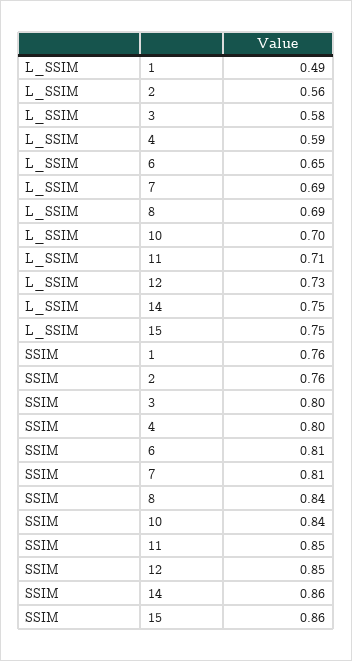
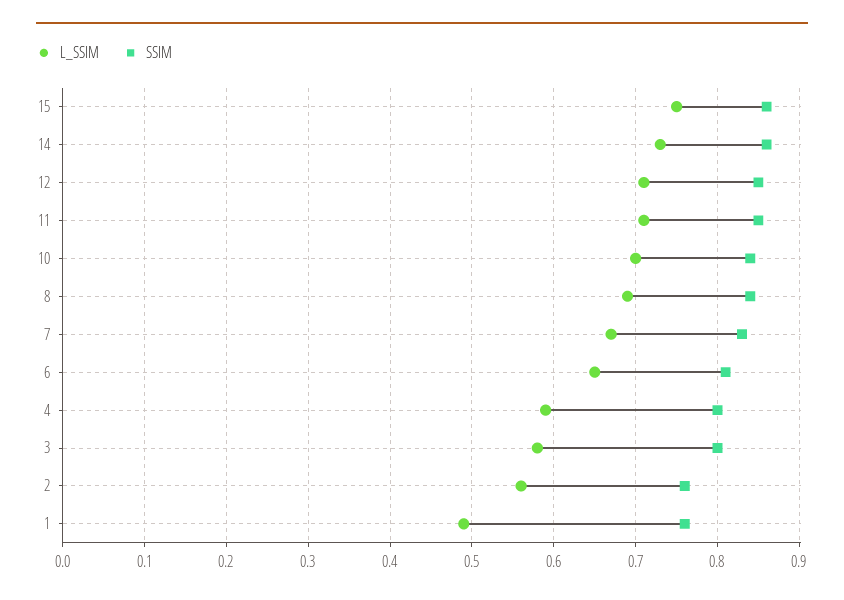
  {
    "L_SSIM": {
      "1": 0.49,
      "2": 0.56,
      "3": 0.58,
      "4": 0.59,
      "6": 0.65,
-     "7": 0.69,
+     "7": 0.67,
      "8": 0.69,
      "10": 0.7,
      "11": 0.71,
-     "12": 0.73,
+     "12": 0.71,
-     "14": 0.75,
+     "14": 0.73,
      "15": 0.75
    },
    "SSIM": {
      "1": 0.76,
      "2": 0.76,
      "3": 0.8,
      "4": 0.8,
      "6": 0.81,
-     "7": 0.81,
+     "7": 0.83,
      "8": 0.84,
      "10": 0.84,
      "11": 0.85,
      "12": 0.85,
      "14": 0.86,
      "15": 0.86
    }
  }

